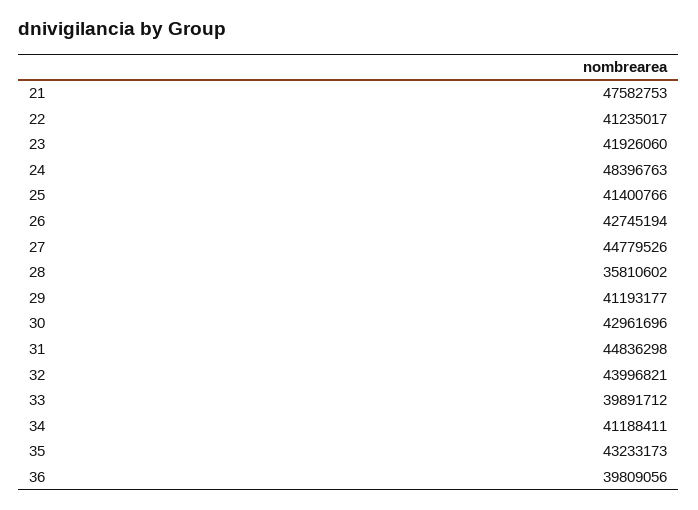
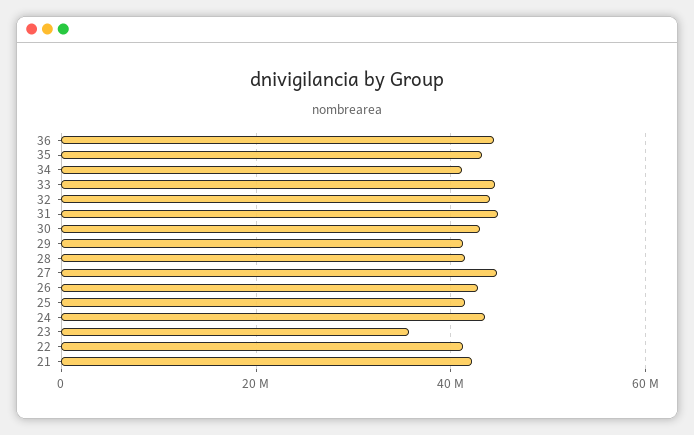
  {
-   "21": 47582753,
+   "21": 42000000,
    "22": 41235017,
-   "23": 41926060,
+   "23": 36000000,
-   "24": 48396763,
+   "24": 44000000,
    "25": 41400766,
    "26": 42745194,
    "27": 44779526,
-   "28": 35810602,
+   "28": 42000000,
    "29": 41193177,
    "30": 42961696,
    "31": 44836298,
    "32": 43996821,
-   "33": 39891712,
+   "33": 44000000,
    "34": 41188411,
    "35": 43233173,
-   "36": 39809056
+   "36": 44000000
  }

